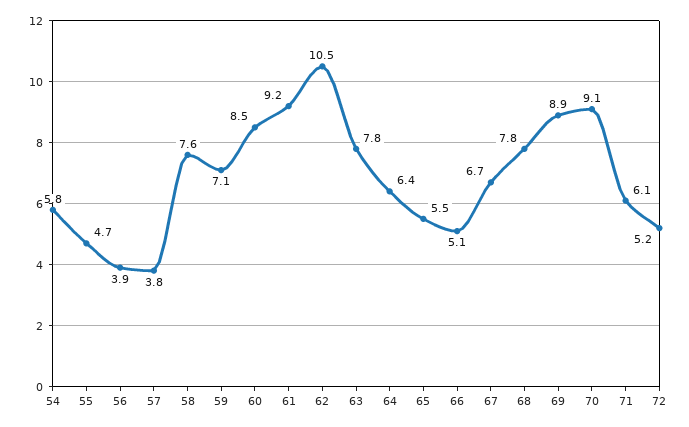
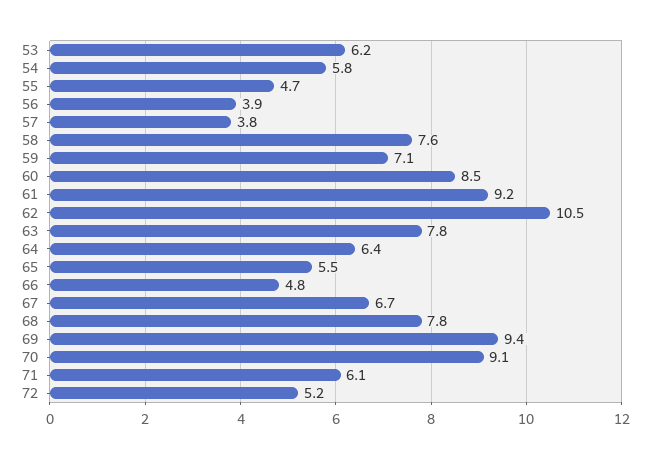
  {
    "54": 5.8,
    "55": 4.7,
    "56": 3.9,
    "57": 3.8,
    "58": 7.6,
    "59": 7.1,
    "60": 8.5,
    "61": 9.2,
    "62": 10.5,
    "63": 7.8,
    "64": 6.4,
    "65": 5.5,
-   "66": 5.1,
+   "66": 4.8,
    "67": 6.7,
    "68": 7.8,
-   "69": 8.9,
+   "69": 9.4,
    "70": 9.1,
    "71": 6.1,
-   "72": 5.2
+   "72": 5.2,
+   "53": 6.2
  }

